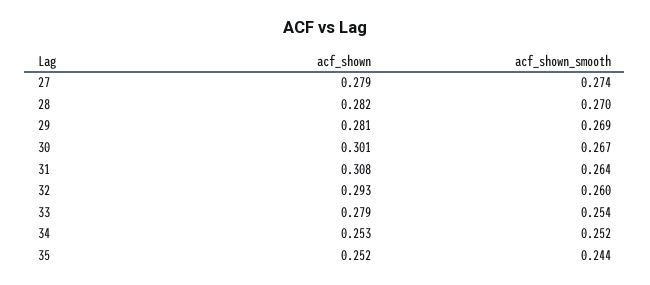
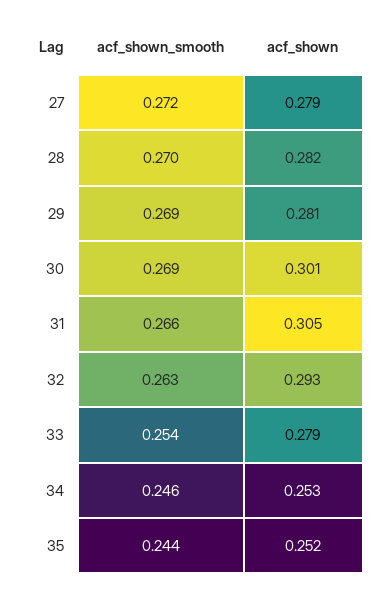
  {
    "acf_shown": {
      "27": 0.279,
      "28": 0.282,
      "29": 0.281,
      "30": 0.301,
-     "31": 0.308,
+     "31": 0.305,
      "32": 0.293,
      "33": 0.279,
      "34": 0.253,
      "35": 0.252
    },
    "acf_shown_smooth": {
-     "27": 0.274,
+     "27": 0.272,
      "28": 0.27,
      "29": 0.269,
-     "30": 0.267,
+     "30": 0.269,
-     "31": 0.264,
+     "31": 0.266,
-     "32": 0.26,
+     "32": 0.263,
      "33": 0.254,
-     "34": 0.252,
+     "34": 0.246,
      "35": 0.244
    }
  }

